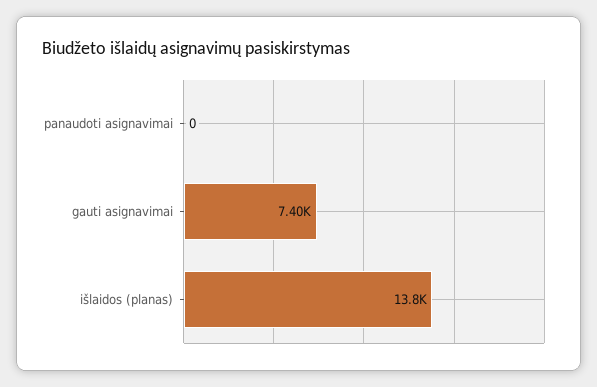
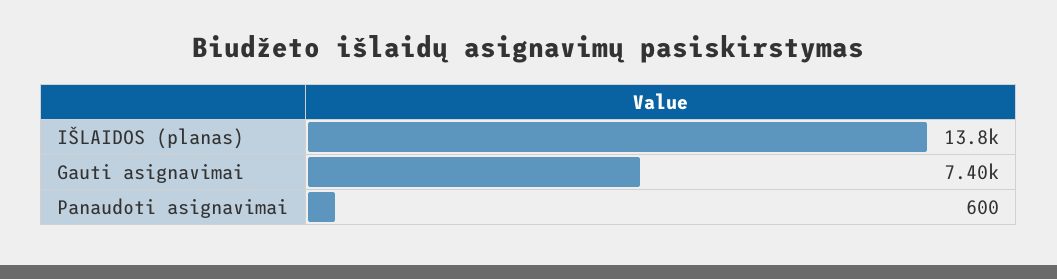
  {
-   "panaudoti asignavimai": 0,
+   "panaudoti asignavimai": 600,
    "gauti asignavimai": 7400,
    "išlaidos (planas)": 13800
  }

